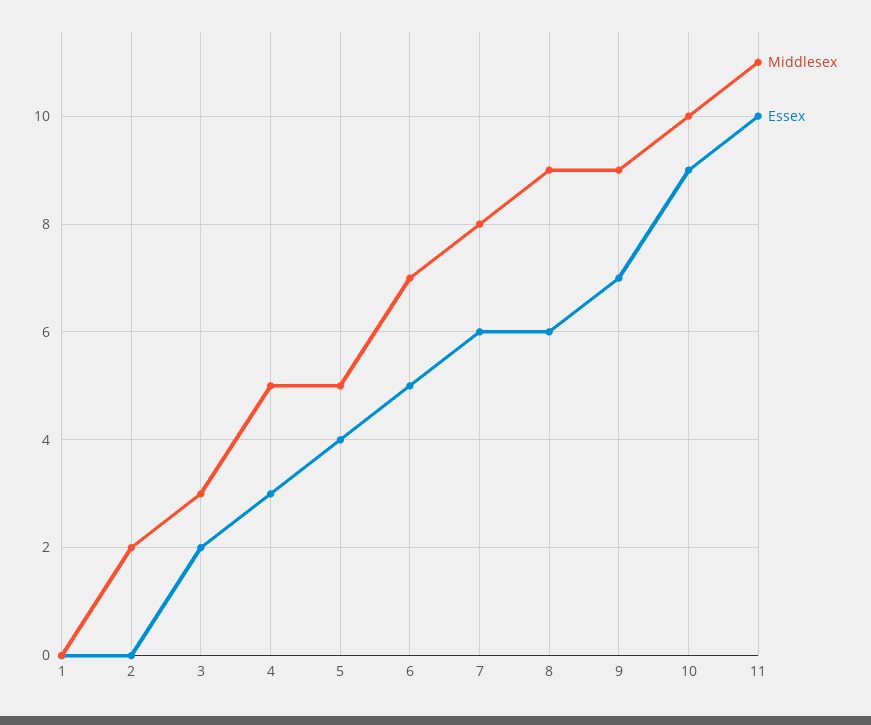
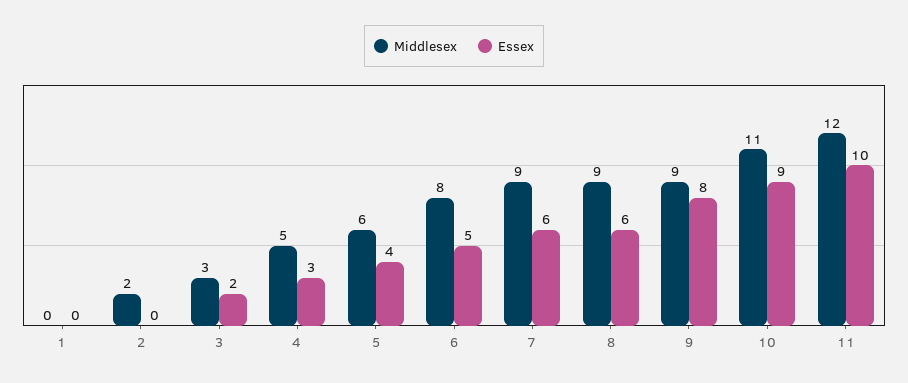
  {
    "Middlesex": {
      "1": 0,
      "2": 2,
      "3": 3,
      "4": 5,
-     "5": 5,
+     "5": 6,
-     "6": 7,
+     "6": 8,
-     "7": 8,
+     "7": 9,
      "8": 9,
      "9": 9,
-     "10": 10,
+     "10": 11,
-     "11": 11
+     "11": 12
    },
    "Essex": {
      "1": 0,
      "2": 0,
      "3": 2,
      "4": 3,
      "5": 4,
      "6": 5,
      "7": 6,
      "8": 6,
-     "9": 7,
+     "9": 8,
      "10": 9,
      "11": 10
    }
  }

